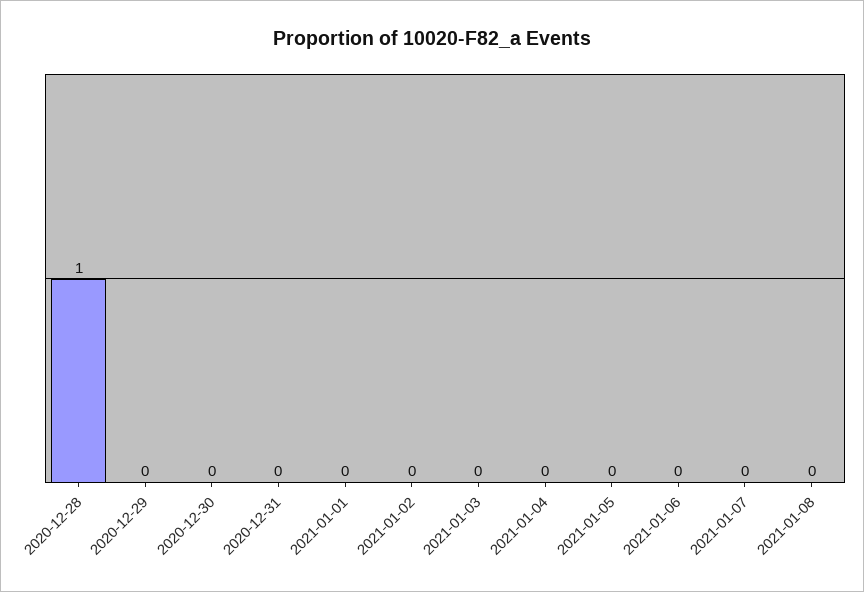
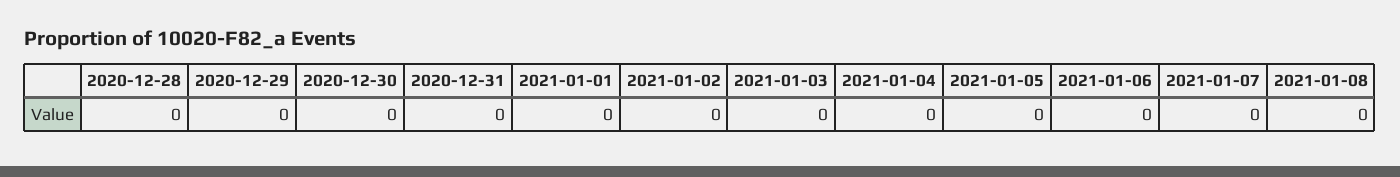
  {
-   "2020-12-28": 1,
+   "2020-12-28": 0,
    "2020-12-29": 0,
    "2020-12-30": 0,
    "2020-12-31": 0,
    "2021-01-01": 0,
    "2021-01-02": 0,
    "2021-01-03": 0,
    "2021-01-04": 0,
    "2021-01-05": 0,
    "2021-01-06": 0,
    "2021-01-07": 0,
    "2021-01-08": 0
  }

